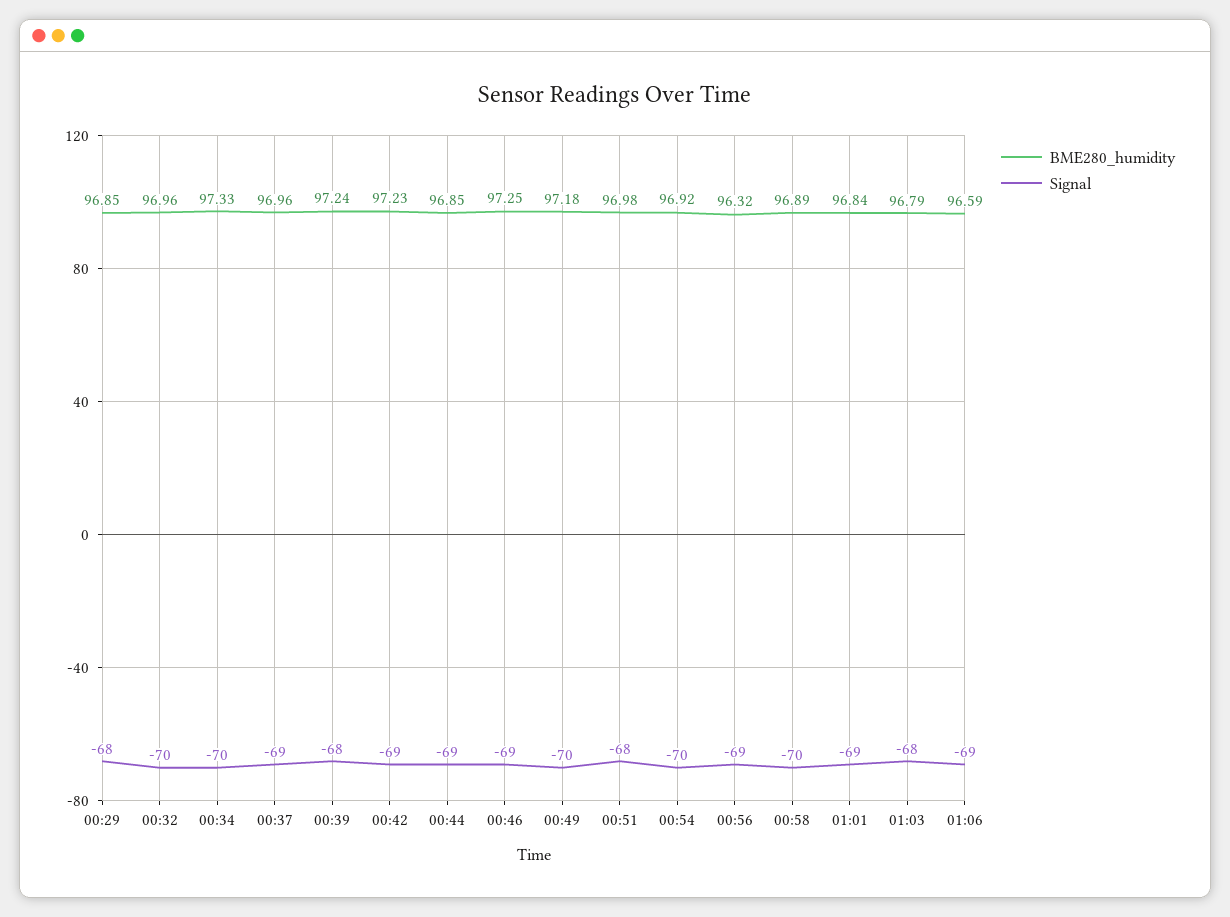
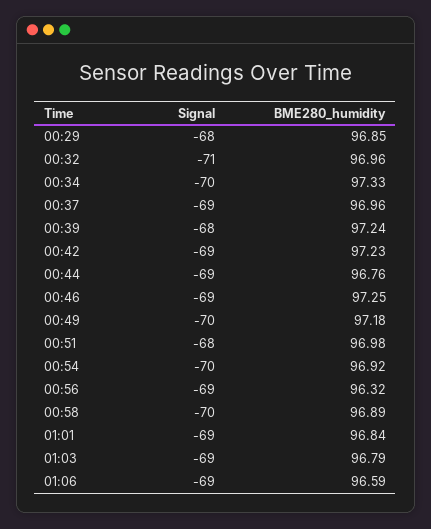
  {
    "BME280_humidity": {
      "00:29": 96.85,
      "00:32": 96.96,
      "00:34": 97.33,
      "00:37": 96.96,
      "00:39": 97.24,
      "00:42": 97.23,
-     "00:44": 96.85,
+     "00:44": 96.76,
      "00:46": 97.25,
      "00:49": 97.18,
      "00:51": 96.98,
      "00:54": 96.92,
      "00:56": 96.32,
      "00:58": 96.89,
      "01:01": 96.84,
      "01:03": 96.79,
      "01:06": 96.59
    },
    "Signal": {
      "00:29": -68,
-     "00:32": -70,
+     "00:32": -71,
      "00:34": -70,
      "00:37": -69,
      "00:39": -68,
      "00:42": -69,
      "00:44": -69,
      "00:46": -69,
      "00:49": -70,
      "00:51": -68,
      "00:54": -70,
      "00:56": -69,
      "00:58": -70,
      "01:01": -69,
-     "01:03": -68,
+     "01:03": -69,
      "01:06": -69
    }
  }

